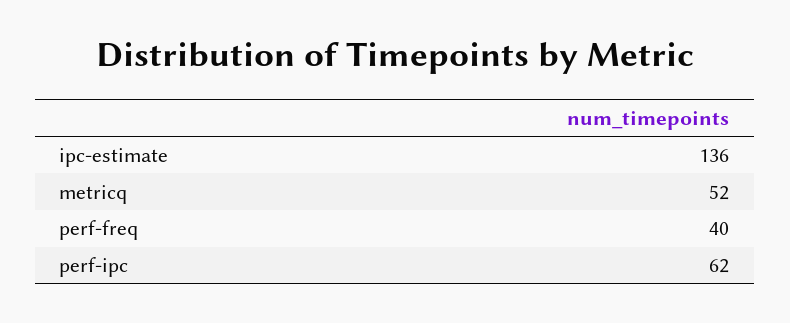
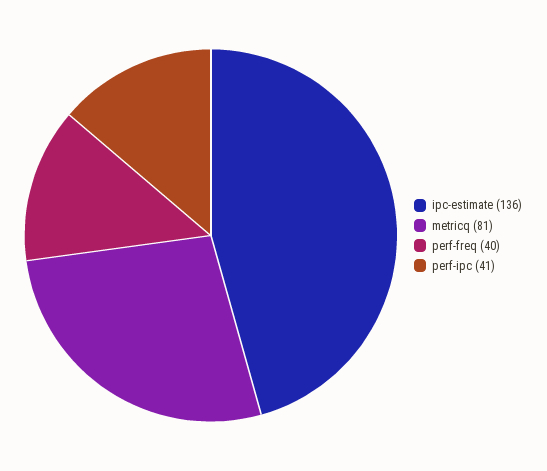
  {
    "ipc-estimate": 136,
-   "metricq": 52,
+   "metricq": 81,
    "perf-freq": 40,
-   "perf-ipc": 62
+   "perf-ipc": 41
  }

